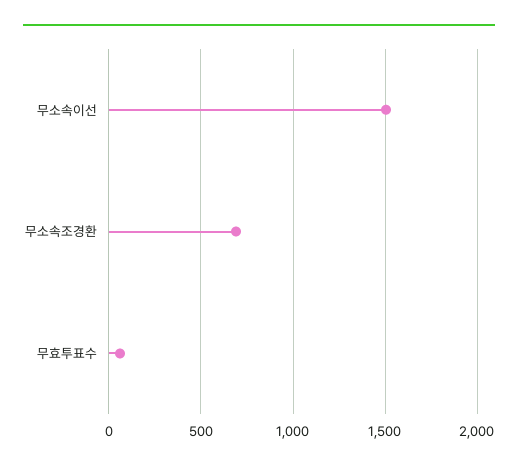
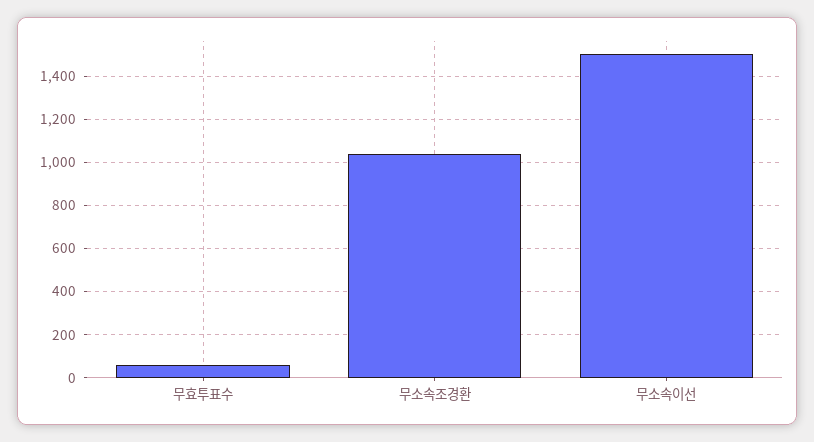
  {
    "무소속이선": 1500,
-   "무소속조경환": 700,
+   "무소속조경환": 1050,
    "무효투표수": 50
  }

